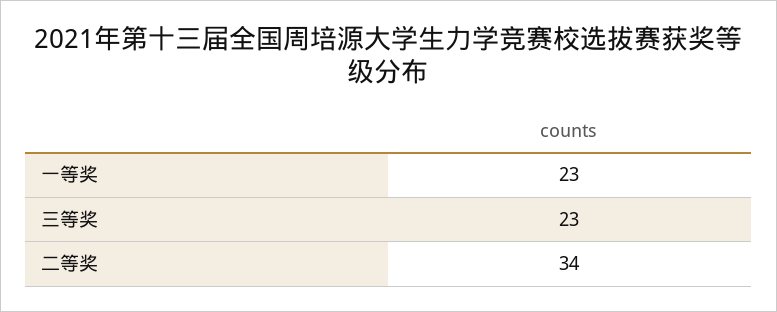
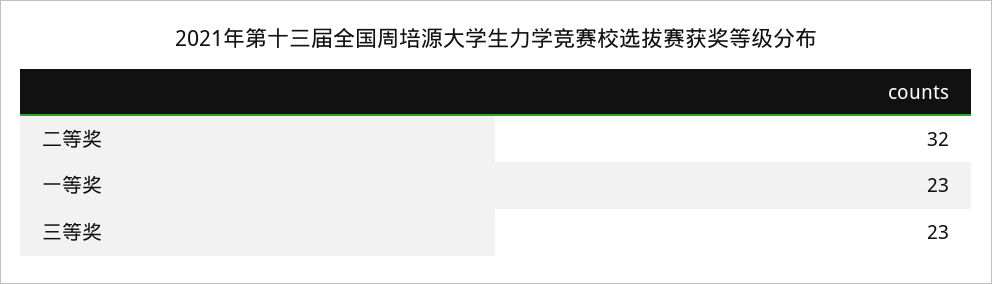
  {
    "一等奖": 23,
    "三等奖": 23,
-   "二等奖": 34
+   "二等奖": 32
  }

